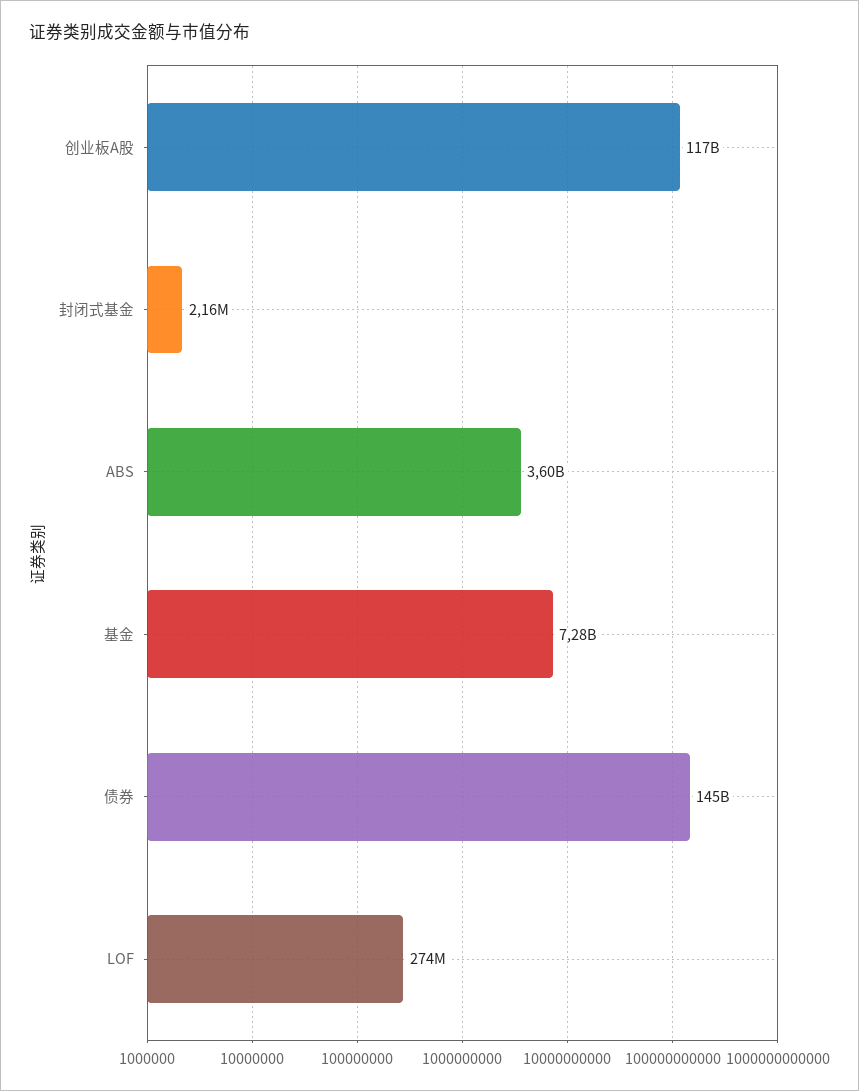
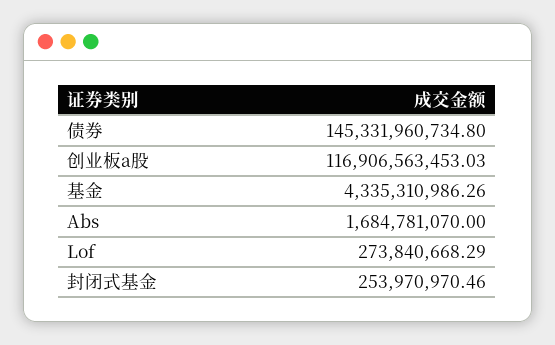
  {
    "创业板A股": 116906563453.03,
-   "封闭式基金": 2160000,
+   "封闭式基金": 253970970.46,
-   "ABS": 3600000000,
+   "ABS": 1684781070,
-   "基金": 7280000000,
+   "基金": 4335310986.26,
    "债券": 145331960734.8,
    "LOF": 273840668.29
  }

